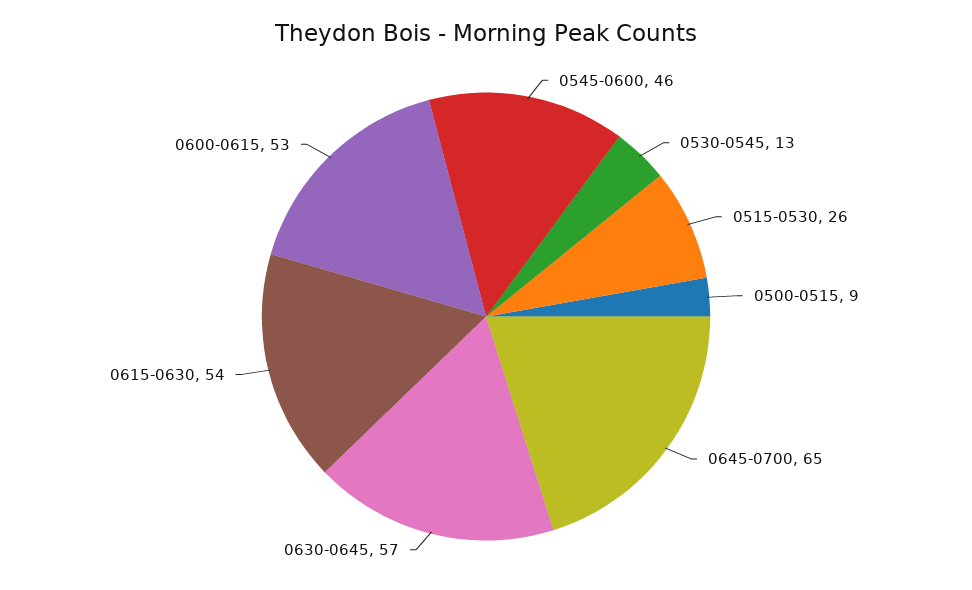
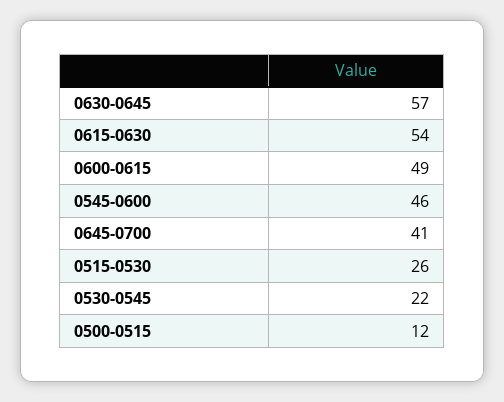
  {
    "0545-0600": 46,
-   "0530-0545": 13,
+   "0530-0545": 22,
    "0515-0530": 26,
-   "0500-0515": 9,
+   "0500-0515": 12,
-   "0645-0700": 65,
+   "0645-0700": 41,
    "0630-0645": 57,
    "0615-0630": 54,
-   "0600-0615": 53
+   "0600-0615": 49
  }

